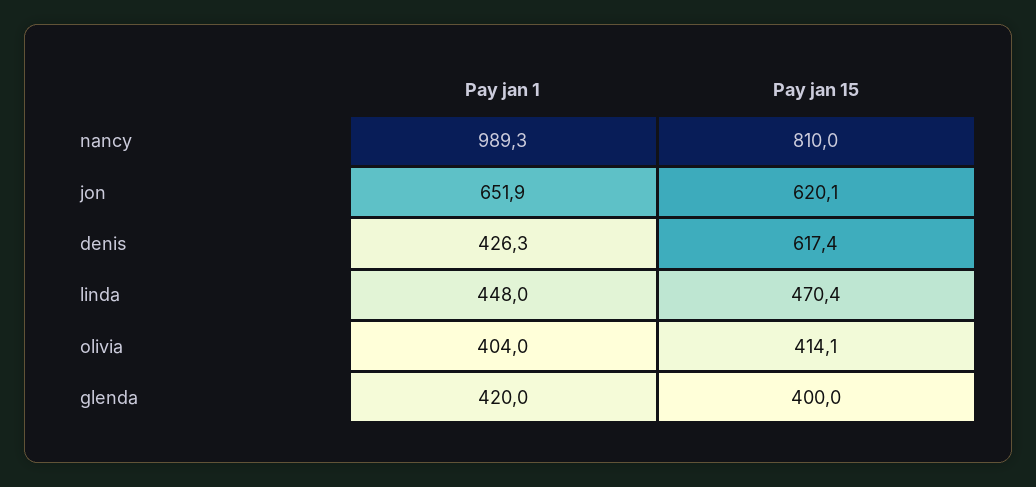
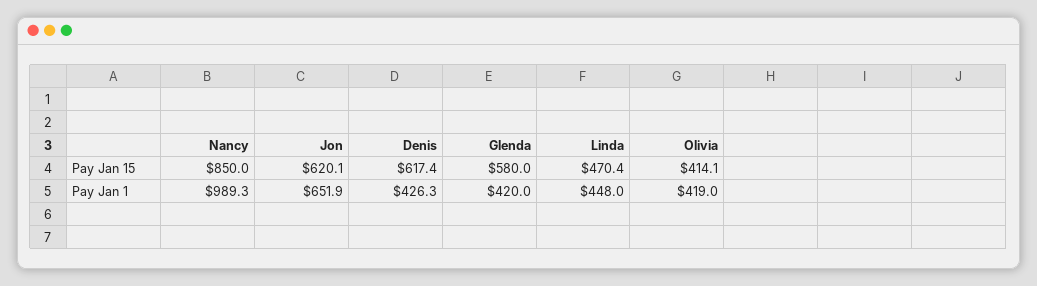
  {
    "Pay jan 1": {
      "nancy": 989.3,
      "jon": 651.9,
      "denis": 426.3,
      "linda": 448,
-     "olivia": 404,
+     "olivia": 419,
      "glenda": 420
    },
    "Pay jan 15": {
-     "nancy": 810,
+     "nancy": 850,
      "jon": 620.1,
      "denis": 617.4,
      "linda": 470.4,
      "olivia": 414.1,
-     "glenda": 400
+     "glenda": 580
    }
  }

